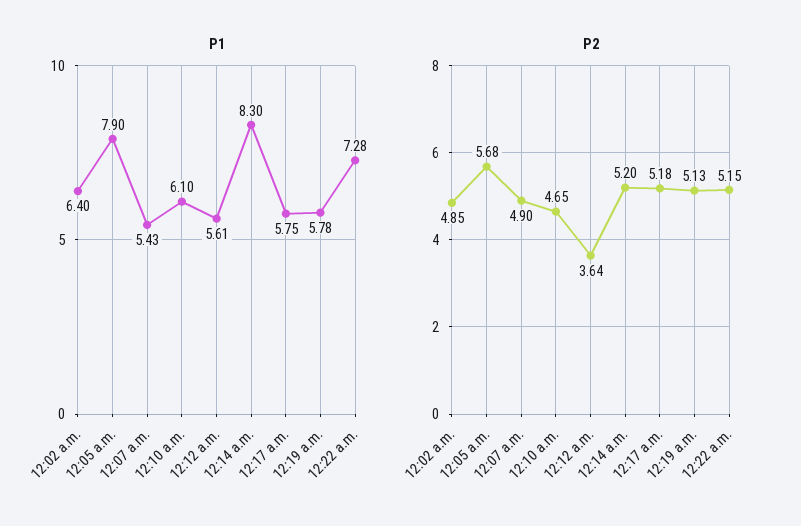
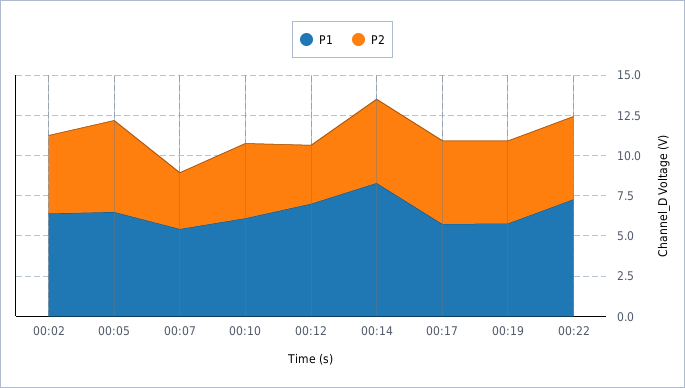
  {
    "P1": {
      "12:02 a.m.": 6.4,
-     "12:05 a.m.": 7.9,
+     "12:05 a.m.": 6.5,
      "12:07 a.m.": 5.43,
      "12:10 a.m.": 6.1,
-     "12:12 a.m.": 5.61,
+     "12:12 a.m.": 7,
      "12:14 a.m.": 8.3,
      "12:17 a.m.": 5.75,
      "12:19 a.m.": 5.78,
      "12:22 a.m.": 7.28
    },
    "P2": {
      "12:02 a.m.": 4.85,
      "12:05 a.m.": 5.68,
-     "12:07 a.m.": 4.9,
+     "12:07 a.m.": 3.5,
      "12:10 a.m.": 4.65,
      "12:12 a.m.": 3.64,
      "12:14 a.m.": 5.2,
      "12:17 a.m.": 5.18,
      "12:19 a.m.": 5.13,
      "12:22 a.m.": 5.15
    }
  }

